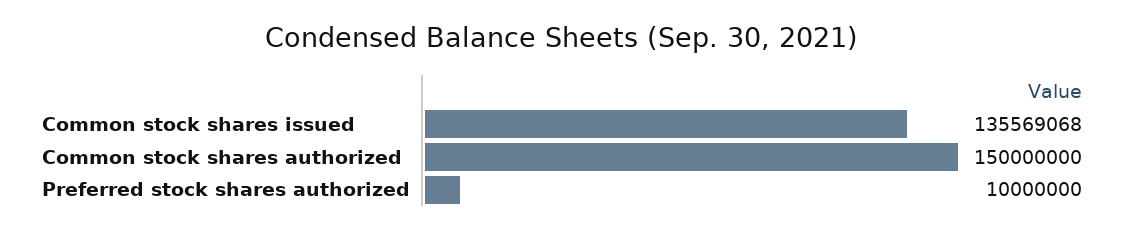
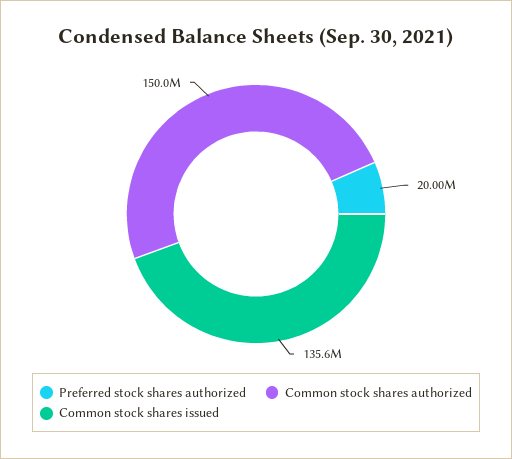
  {
    "Common stock shares issued": 135569068,
    "Common stock shares authorized": 150000000,
-   "Preferred stock shares authorized": 10000000
+   "Preferred stock shares authorized": 20000000
  }

